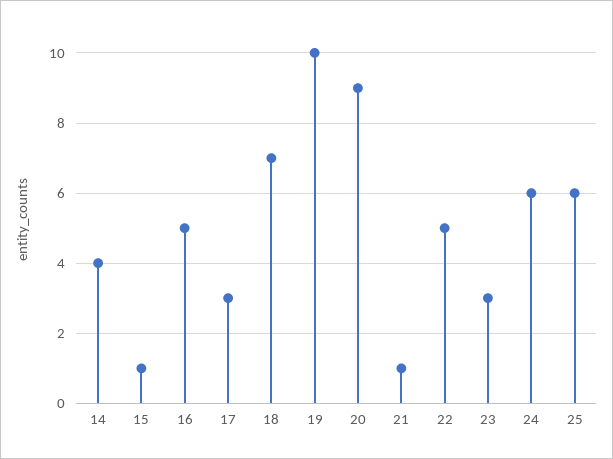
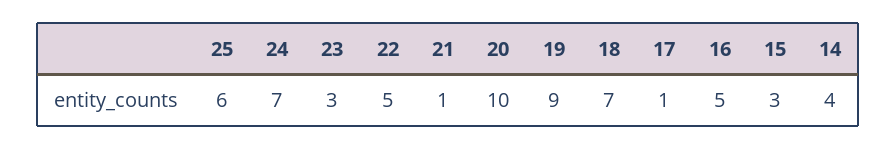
  {
    "14": 4,
-   "15": 1,
+   "15": 3,
    "16": 5,
-   "17": 3,
+   "17": 1,
    "18": 7,
-   "19": 10,
+   "19": 9,
-   "20": 9,
+   "20": 10,
    "21": 1,
    "22": 5,
    "23": 3,
-   "24": 6,
+   "24": 7,
    "25": 6
  }

